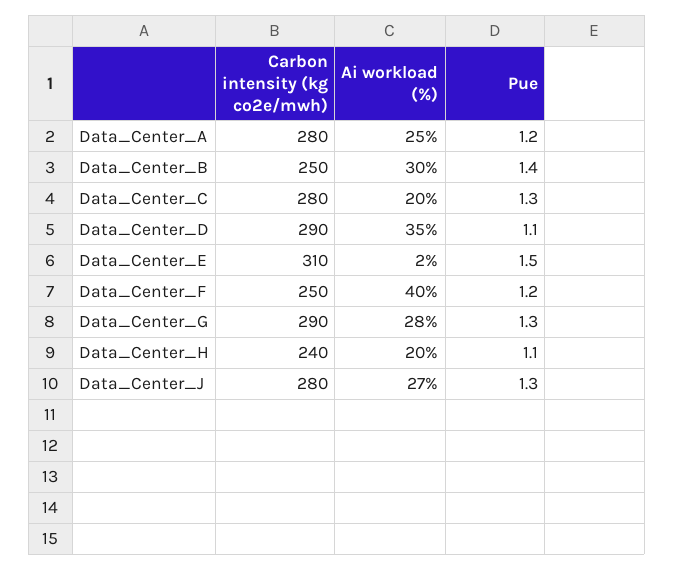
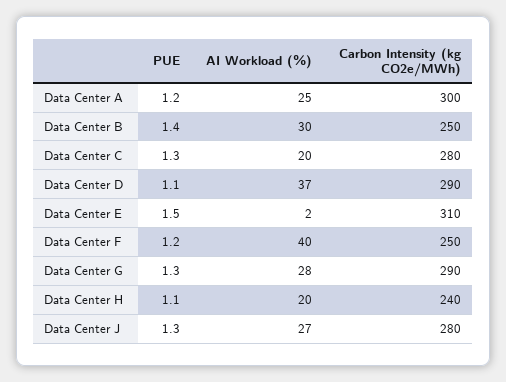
  {
    "Carbon intensity (kg co2e/mwh)": {
-     "Data_Center_A": 280,
+     "Data_Center_A": 300,
      "Data_Center_B": 250,
      "Data_Center_C": 280,
      "Data_Center_D": 290,
      "Data_Center_E": 310,
      "Data_Center_F": 250,
      "Data_Center_G": 290,
      "Data_Center_H": 240,
      "Data_Center_J": 280
    },
    "Ai workload (%)": {
      "Data_Center_A": 25,
      "Data_Center_B": 30,
      "Data_Center_C": 20,
-     "Data_Center_D": 35,
+     "Data_Center_D": 37,
      "Data_Center_E": 2,
      "Data_Center_F": 40,
      "Data_Center_G": 28,
      "Data_Center_H": 20,
      "Data_Center_J": 27
    },
    "Pue": {
      "Data_Center_A": 1.2,
      "Data_Center_B": 1.4,
      "Data_Center_C": 1.3,
      "Data_Center_D": 1.1,
      "Data_Center_E": 1.5,
      "Data_Center_F": 1.2,
      "Data_Center_G": 1.3,
      "Data_Center_H": 1.1,
      "Data_Center_J": 1.3
    }
  }

